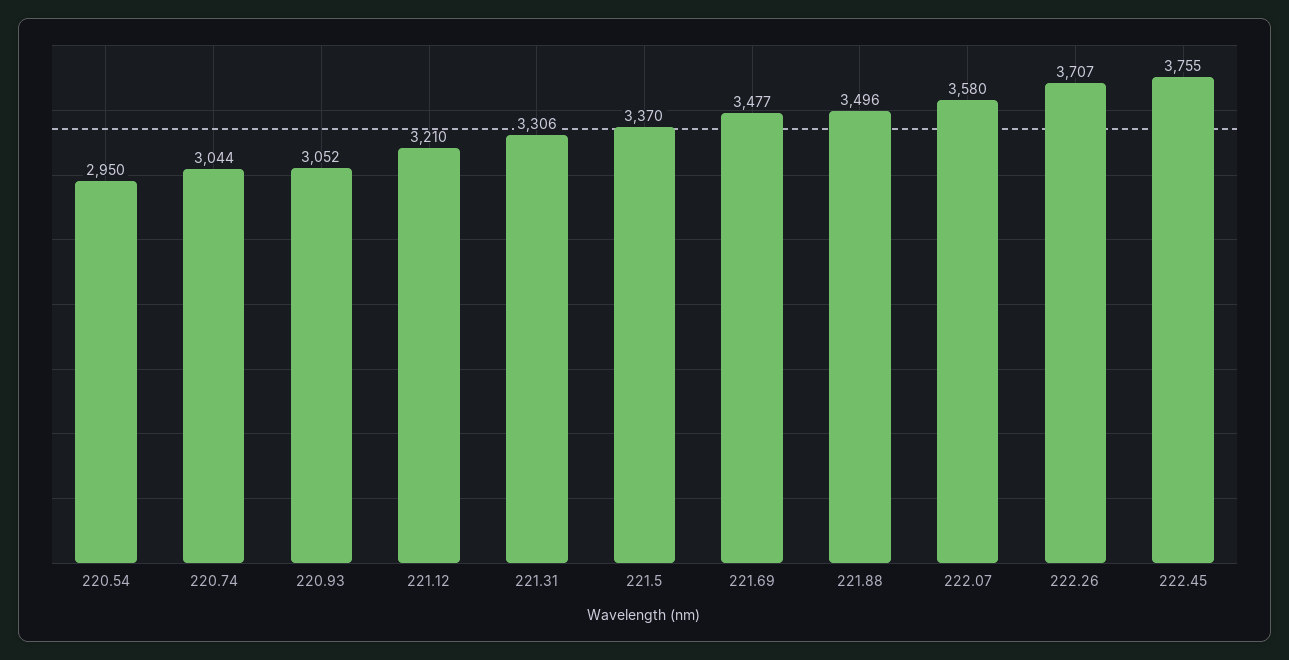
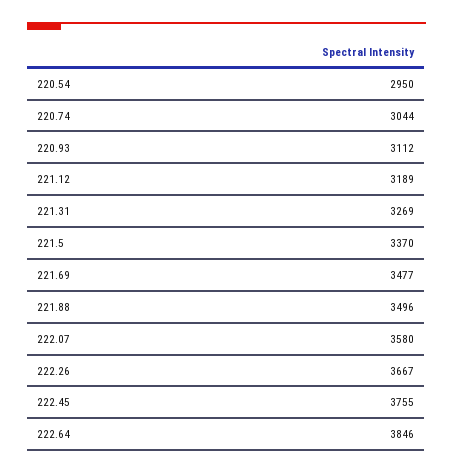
  {
    "220.54": 2950,
    "220.74": 3044,
-   "220.93": 3052,
+   "220.93": 3112,
-   "221.12": 3210,
+   "221.12": 3189,
-   "221.31": 3306,
+   "221.31": 3269,
    "221.5": 3370,
    "221.69": 3477,
    "221.88": 3496,
    "222.07": 3580,
-   "222.26": 3707,
+   "222.26": 3667,
-   "222.45": 3755
+   "222.45": 3755,
+   "222.64": 3846
  }

